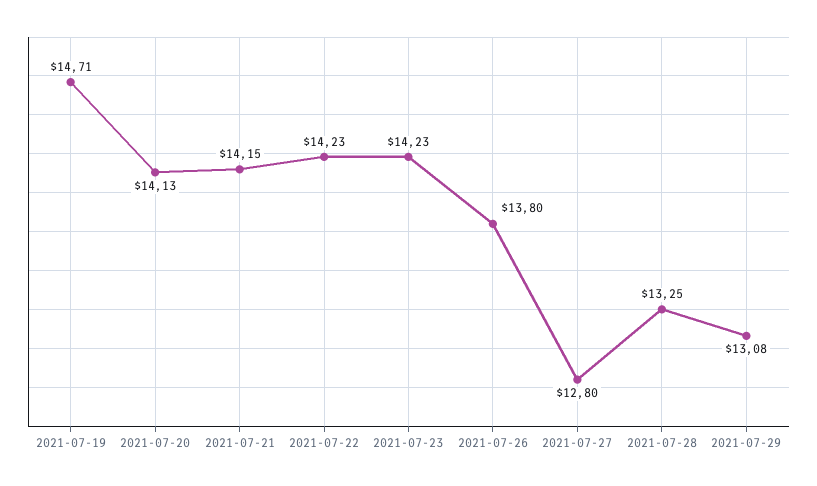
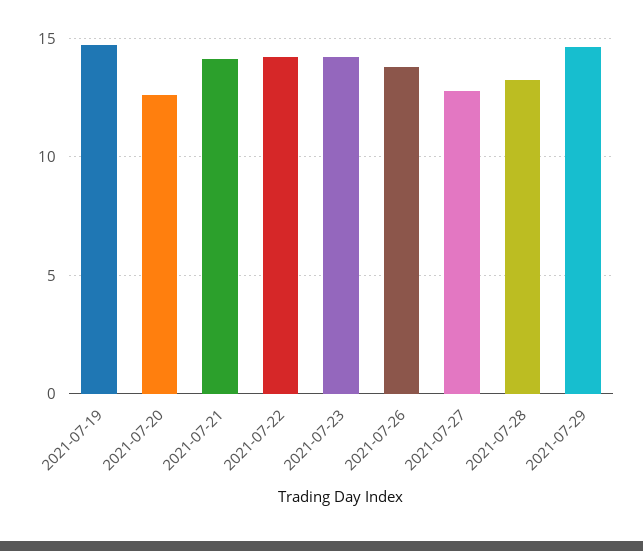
  {
    "2021-07-19": 14.71,
-   "2021-07-20": 14.13,
+   "2021-07-20": 12.5,
    "2021-07-21": 14.15,
    "2021-07-22": 14.23,
    "2021-07-23": 14.23,
    "2021-07-26": 13.8,
    "2021-07-27": 12.8,
    "2021-07-28": 13.25,
-   "2021-07-29": 13.08
+   "2021-07-29": 14.5
  }

